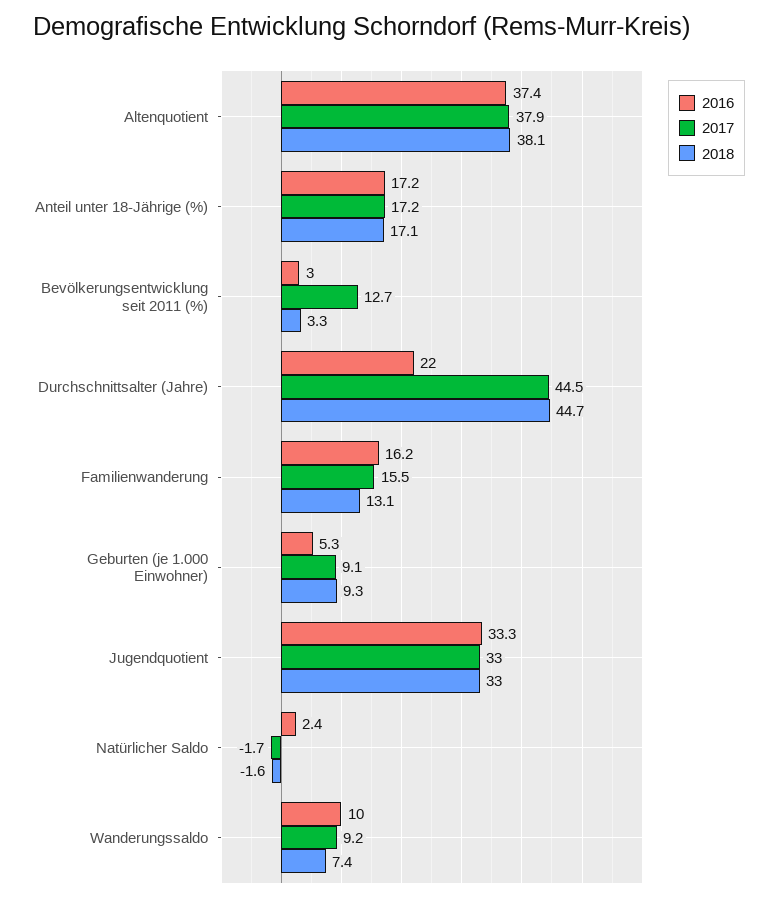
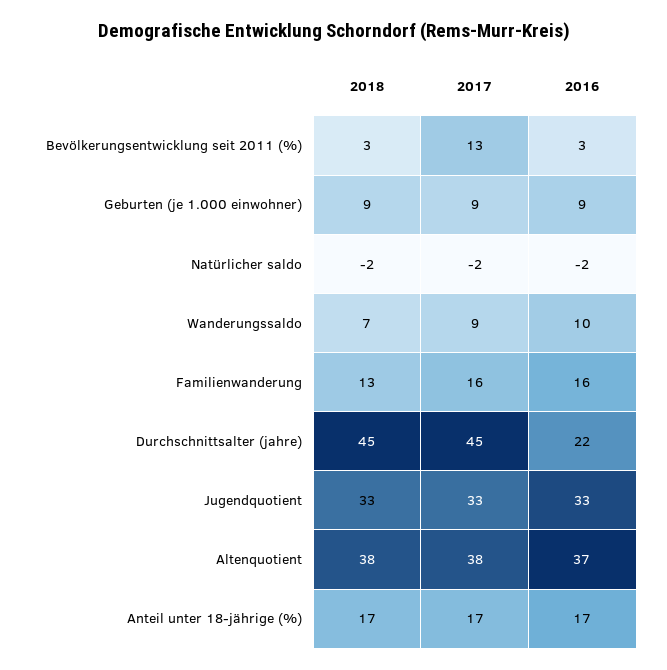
  {
    "2016": {
      "Altenquotient": 37.4,
      "Anteil unter 18-Jährige (%)": 17.2,
      "Bevölkerungsentwicklung seit 2011 (%)": 3,
      "Durchschnittsalter (Jahre)": 22,
      "Familienwanderung": 16.2,
-     "Geburten (je 1.000 Einwohner)": 5.3,
+     "Geburten (je 1.000 Einwohner)": 9,
      "Jugendquotient": 33.3,
-     "Natürlicher Saldo": 2.4,
+     "Natürlicher Saldo": -2,
      "Wanderungssaldo": 10
    },
    "2017": {
      "Altenquotient": 37.9,
      "Anteil unter 18-Jährige (%)": 17.2,
      "Bevölkerungsentwicklung seit 2011 (%)": 12.7,
      "Durchschnittsalter (Jahre)": 44.5,
      "Familienwanderung": 15.5,
      "Geburten (je 1.000 Einwohner)": 9.1,
      "Jugendquotient": 33,
      "Natürlicher Saldo": -1.7,
      "Wanderungssaldo": 9.2
    },
    "2018": {
      "Altenquotient": 38.1,
      "Anteil unter 18-Jährige (%)": 17.1,
      "Bevölkerungsentwicklung seit 2011 (%)": 3.3,
      "Durchschnittsalter (Jahre)": 44.7,
      "Familienwanderung": 13.1,
      "Geburten (je 1.000 Einwohner)": 9.3,
      "Jugendquotient": 33,
      "Natürlicher Saldo": -1.6,
      "Wanderungssaldo": 7.4
    }
  }

